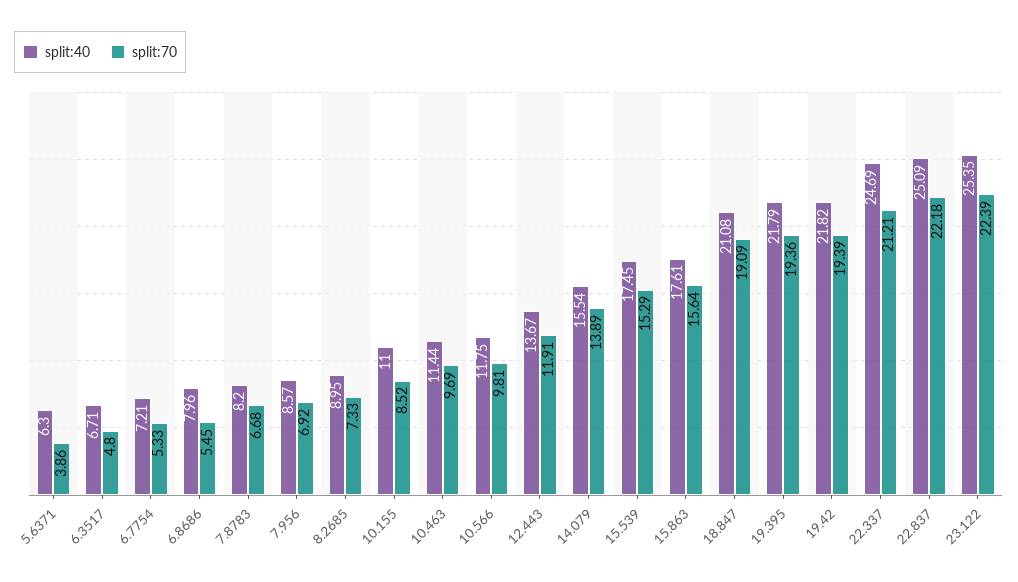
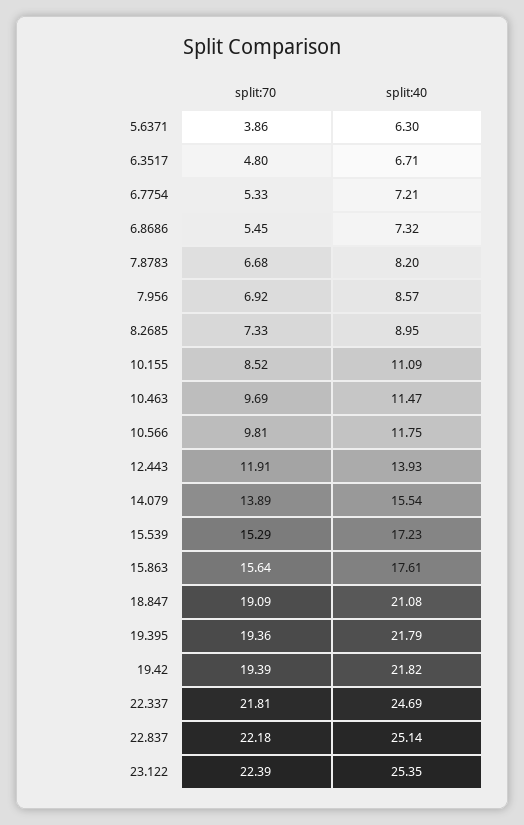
  {
    "split:40": {
      "5.6371": 6.3,
      "6.3517": 6.71,
      "6.7754": 7.21,
-     "6.8686": 7.96,
+     "6.8686": 7.32,
      "7.8783": 8.2,
      "7.956": 8.57,
      "8.2685": 8.95,
-     "10.155": 11,
+     "10.155": 11.09,
-     "10.463": 11.44,
+     "10.463": 11.47,
      "10.566": 11.75,
-     "12.443": 13.67,
+     "12.443": 13.93,
      "14.079": 15.54,
-     "15.539": 17.45,
+     "15.539": 17.23,
      "15.863": 17.61,
      "18.847": 21.08,
      "19.395": 21.79,
      "19.42": 21.82,
      "22.337": 24.69,
-     "22.837": 25.09,
+     "22.837": 25.14,
      "23.122": 25.35
    },
    "split:70": {
      "5.6371": 3.86,
      "6.3517": 4.8,
      "6.7754": 5.33,
      "6.8686": 5.45,
      "7.8783": 6.68,
      "7.956": 6.92,
      "8.2685": 7.33,
      "10.155": 8.52,
      "10.463": 9.69,
      "10.566": 9.81,
      "12.443": 11.91,
      "14.079": 13.89,
      "15.539": 15.29,
      "15.863": 15.64,
      "18.847": 19.09,
      "19.395": 19.36,
      "19.42": 19.39,
-     "22.337": 21.21,
+     "22.337": 21.81,
      "22.837": 22.18,
      "23.122": 22.39
    }
  }

